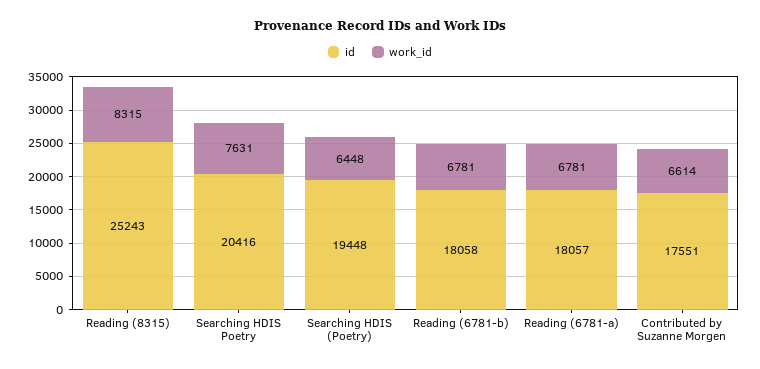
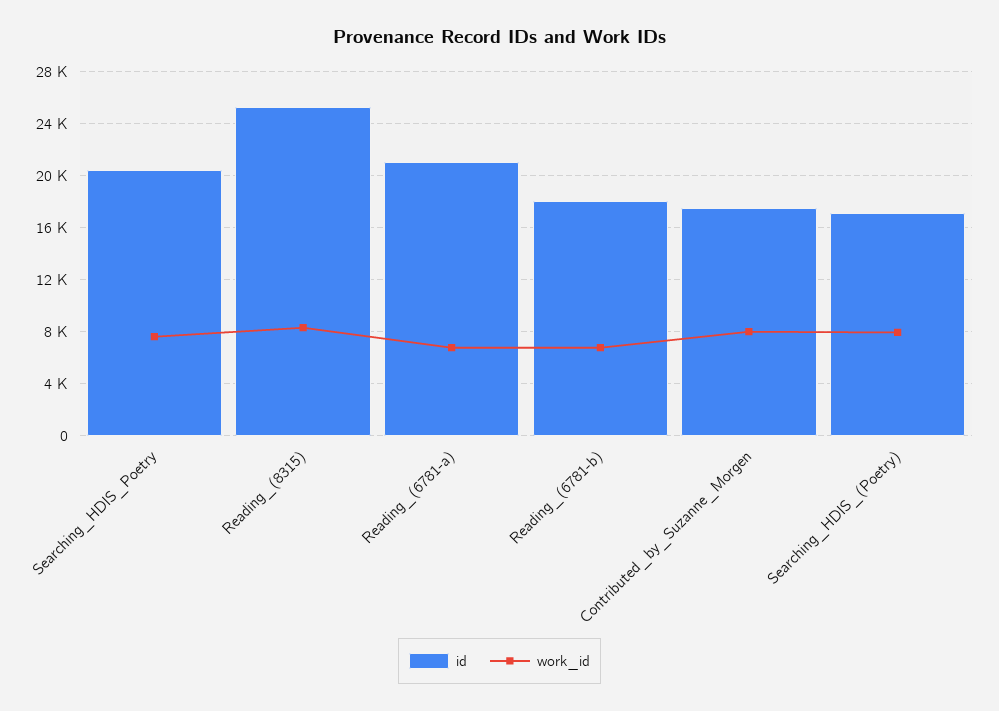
  {
    "id": {
      "Reading (8315)": 25243,
      "Searching HDIS Poetry": 20416,
-     "Searching HDIS (Poetry)": 19448,
+     "Searching HDIS (Poetry)": 17000,
      "Reading (6781-b)": 18058,
-     "Reading (6781-a)": 18057,
+     "Reading (6781-a)": 21000,
      "Contributed by Suzanne Morgen": 17551
    },
    "work_id": {
      "Reading (8315)": 8315,
      "Searching HDIS Poetry": 7631,
-     "Searching HDIS (Poetry)": 6448,
+     "Searching HDIS (Poetry)": 8000,
      "Reading (6781-b)": 6781,
      "Reading (6781-a)": 6781,
-     "Contributed by Suzanne Morgen": 6614
+     "Contributed by Suzanne Morgen": 8000
    }
  }

